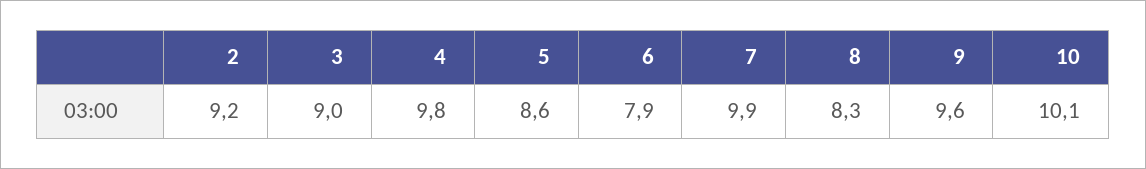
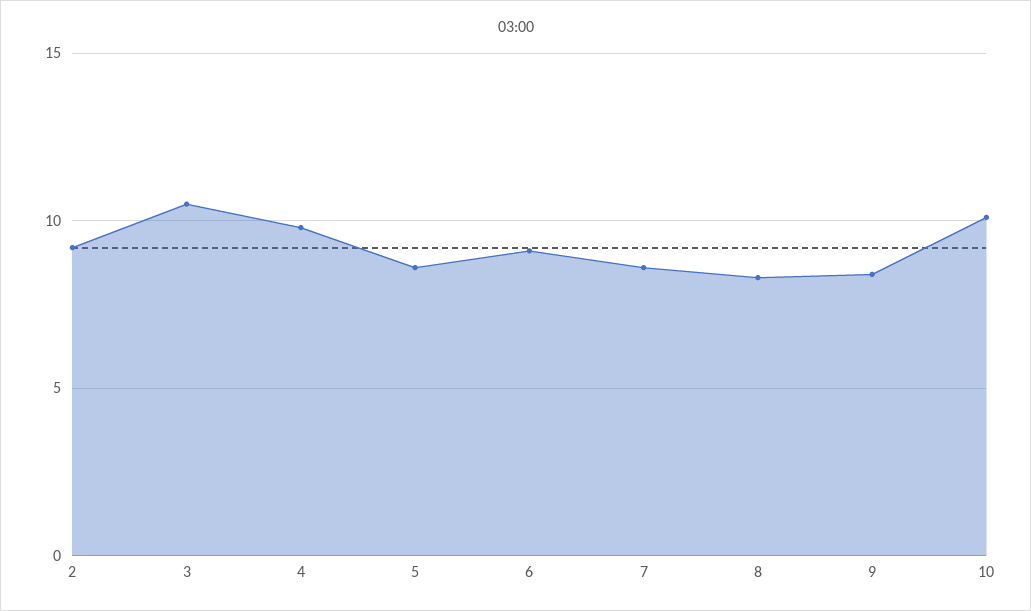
  {
    "2": 9.2,
-   "3": 9,
+   "3": 10.5,
    "4": 9.8,
    "5": 8.6,
-   "6": 7.9,
+   "6": 9,
-   "7": 9.9,
+   "7": 8.5,
    "8": 8.3,
-   "9": 9.6,
+   "9": 8.5,
    "10": 10.1
  }

